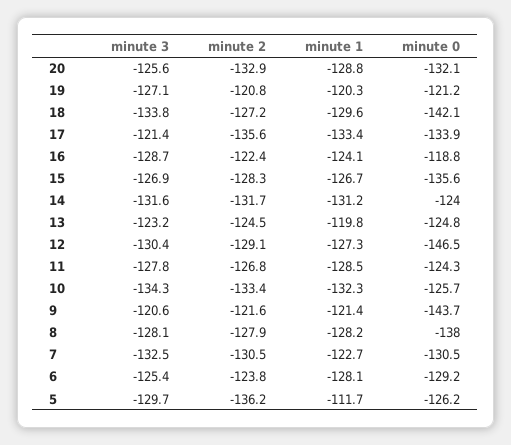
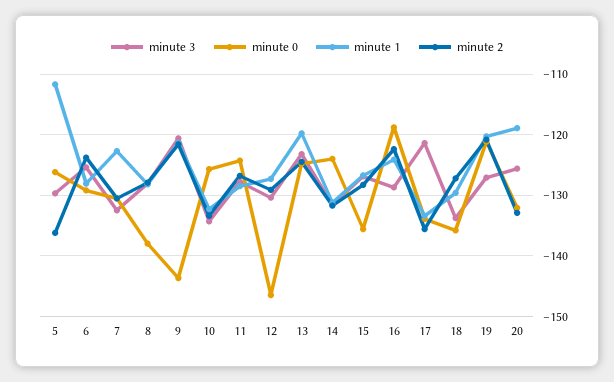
  {
    "minute 3": {
      "20": -125.6,
      "19": -127.1,
      "18": -133.8,
      "17": -121.4,
      "16": -128.7,
      "15": -126.9,
      "14": -131.6,
      "13": -123.2,
      "12": -130.4,
      "11": -127.8,
      "10": -134.3,
      "9": -120.6,
      "8": -128.1,
      "7": -132.5,
      "6": -125.4,
      "5": -129.7
    },
    "minute 2": {
      "20": -132.9,
      "19": -120.8,
      "18": -127.2,
      "17": -135.6,
      "16": -122.4,
      "15": -128.3,
      "14": -131.7,
      "13": -124.5,
      "12": -129.1,
      "11": -126.8,
      "10": -133.4,
      "9": -121.6,
      "8": -127.9,
      "7": -130.5,
      "6": -123.8,
      "5": -136.2
    },
    "minute 1": {
-     "20": -128.8,
+     "20": -119,
      "19": -120.3,
      "18": -129.6,
      "17": -133.4,
      "16": -124.1,
      "15": -126.7,
      "14": -131.2,
      "13": -119.8,
      "12": -127.3,
      "11": -128.5,
      "10": -132.3,
      "9": -121.4,
      "8": -128.2,
      "7": -122.7,
      "6": -128.1,
      "5": -111.7
    },
    "minute 0": {
      "20": -132.1,
      "19": -121.2,
-     "18": -142.1,
+     "18": -136,
      "17": -133.9,
      "16": -118.8,
      "15": -135.6,
      "14": -124,
      "13": -124.8,
      "12": -146.5,
      "11": -124.3,
      "10": -125.7,
      "9": -143.7,
      "8": -138,
      "7": -130.5,
      "6": -129.2,
      "5": -126.2
    }
  }

